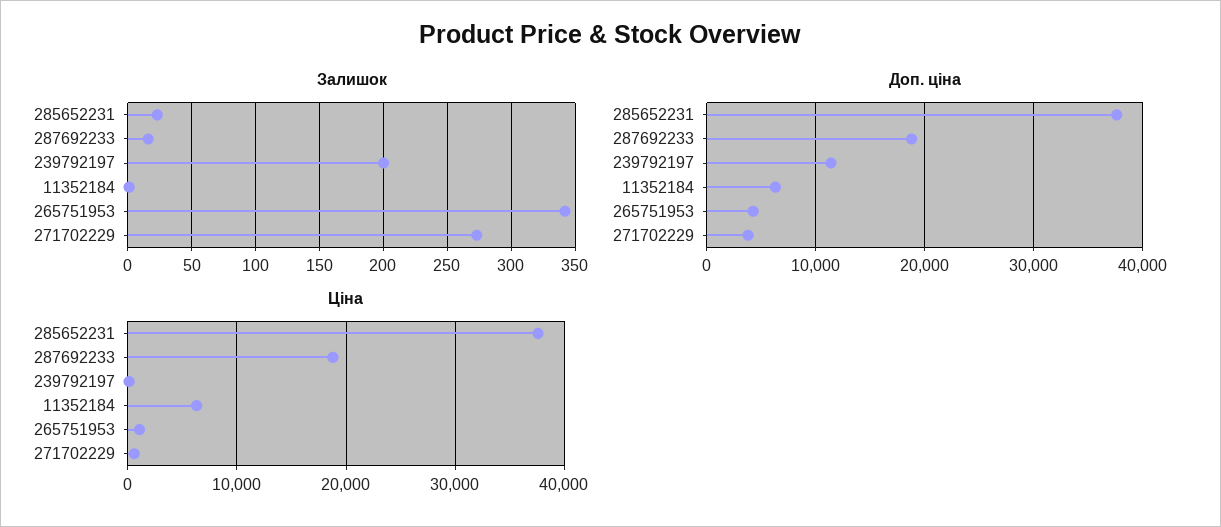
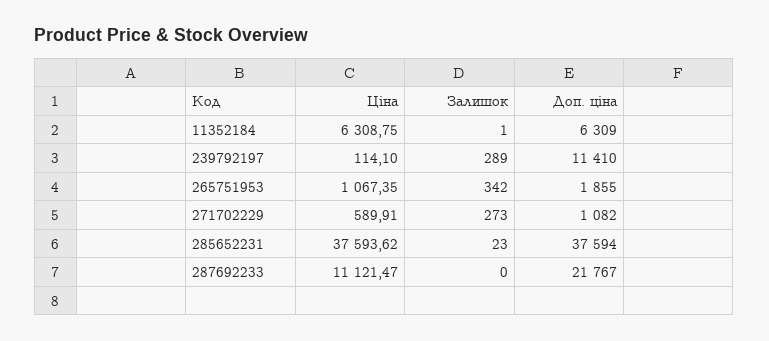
  {
    "Залишок": {
      "285652231": 23,
-     "287692233": 15,
+     "287692233": 0,
-     "239792197": 200,
+     "239792197": 289,
      "11352184": 1,
      "265751953": 342,
      "271702229": 273
    },
    "Доп. ціна": {
      "285652231": 37594,
-     "287692233": 19000,
+     "287692233": 21767,
      "239792197": 11410,
      "11352184": 6309,
-     "265751953": 4000,
+     "265751953": 1855,
-     "271702229": 4000
+     "271702229": 1082
    },
    "Ціна": {
      "285652231": 37593.62,
-     "287692233": 19000,
+     "287692233": 11121.47,
      "239792197": 114.1,
      "11352184": 6308.75,
      "265751953": 1067.35,
      "271702229": 589.91
    }
  }

